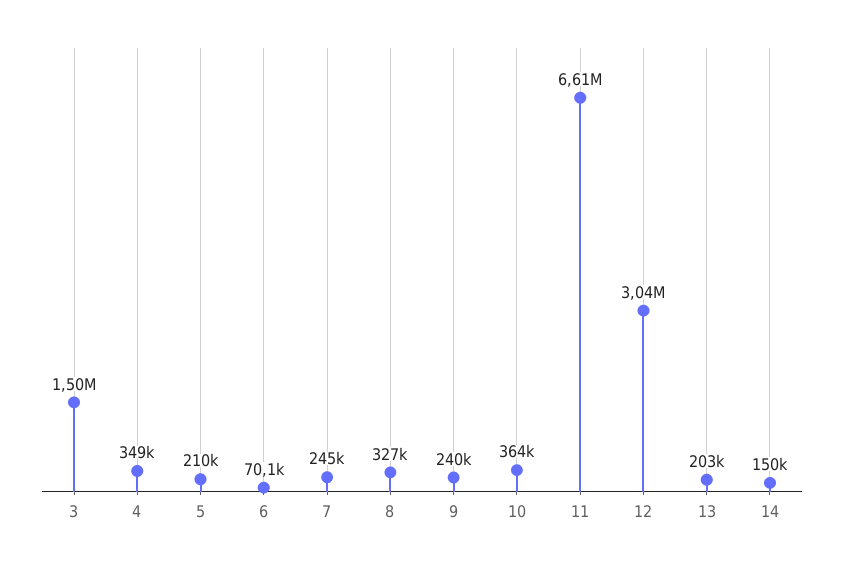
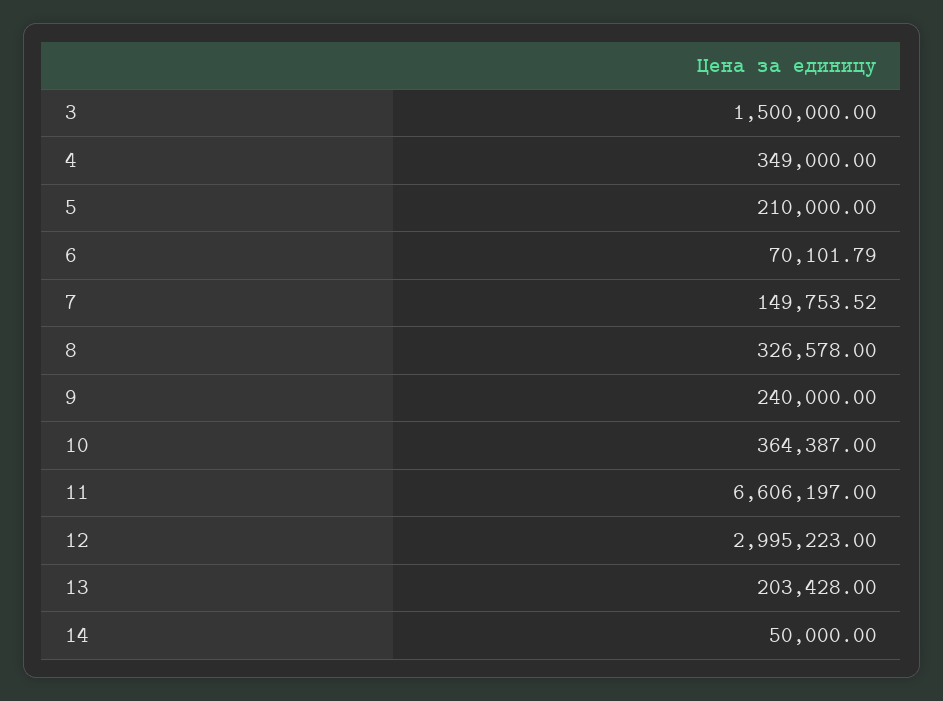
  {
    "3": 1500000,
    "4": 349000,
    "5": 210000,
    "6": 70101.79,
-   "7": 245000,
+   "7": 149753.52,
    "8": 326578,
    "9": 240000,
    "10": 364387,
    "11": 6606197,
-   "12": 3040000,
+   "12": 2995223,
    "13": 203428,
-   "14": 150000
+   "14": 50000
  }

